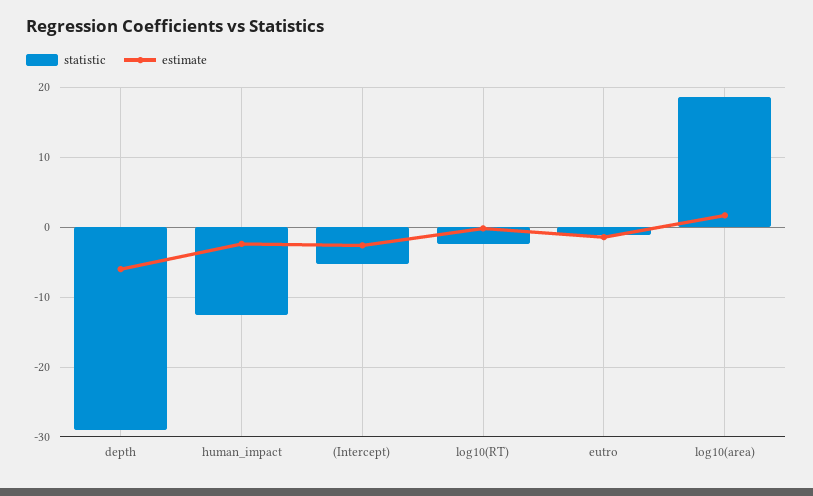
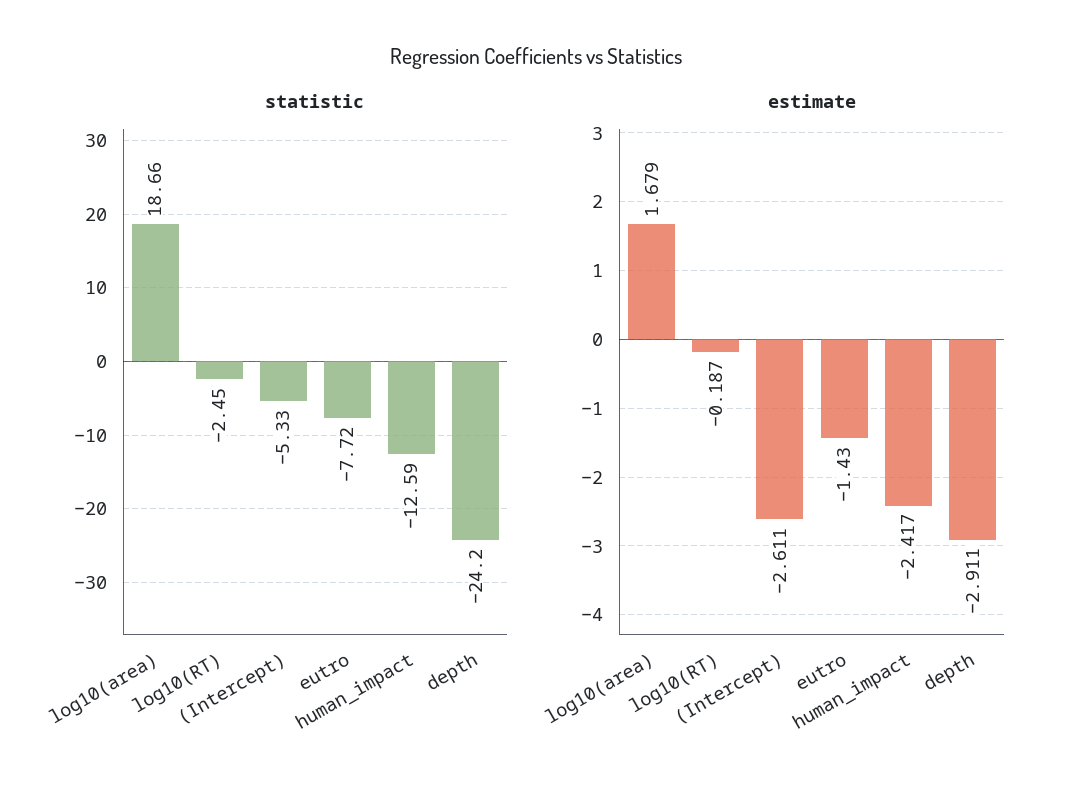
  {
    "statistic": {
-     "depth": -29,
+     "depth": -24.2,
      "human_impact": -12.59,
      "(Intercept)": -5.33,
      "log10(RT)": -2.45,
-     "eutro": -1,
+     "eutro": -7.72,
      "log10(area)": 18.66
    },
    "estimate": {
-     "depth": -6,
+     "depth": -2.911,
      "human_impact": -2.417,
      "(Intercept)": -2.611,
      "log10(RT)": -0.187,
      "eutro": -1.43,
      "log10(area)": 1.679
    }
  }

